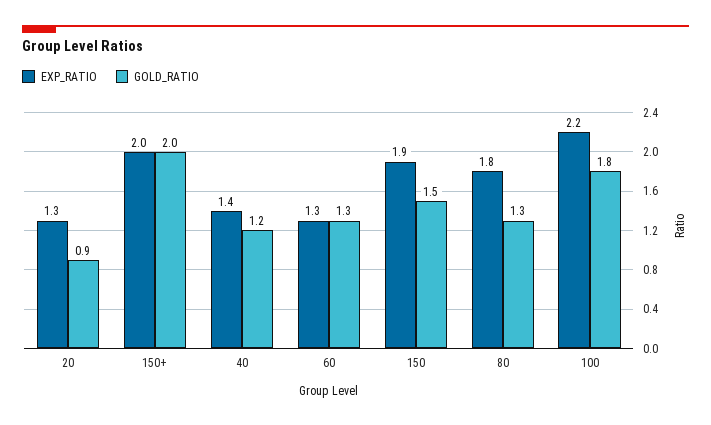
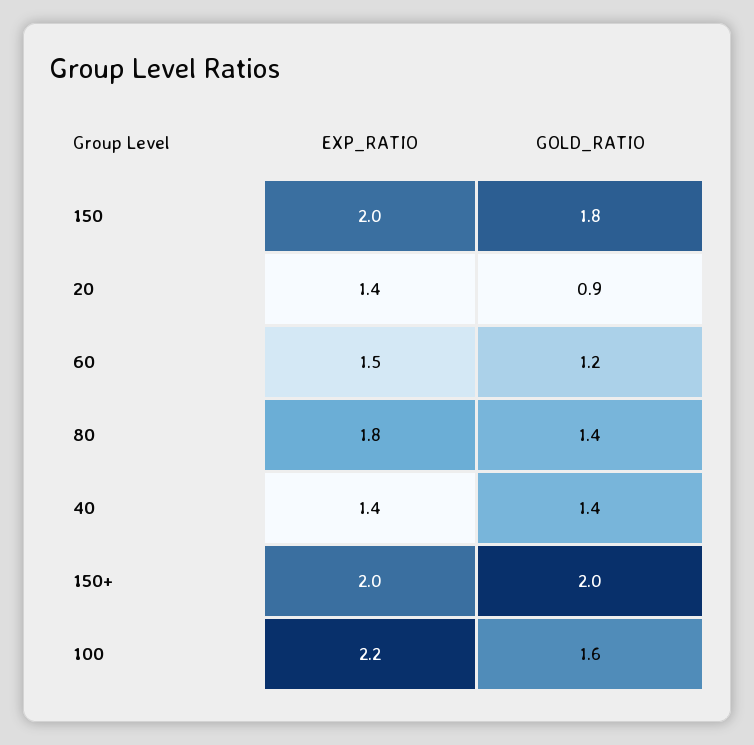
  {
    "EXP_RATIO": {
-     "20": 1.3,
+     "20": 1.4,
      "150+": 2,
      "40": 1.4,
-     "60": 1.3,
+     "60": 1.5,
-     "150": 1.9,
+     "150": 2,
      "80": 1.8,
      "100": 2.2
    },
    "GOLD_RATIO": {
      "20": 0.9,
      "150+": 2,
-     "40": 1.2,
+     "40": 1.4,
-     "60": 1.3,
+     "60": 1.2,
-     "150": 1.5,
+     "150": 1.8,
-     "80": 1.3,
+     "80": 1.4,
-     "100": 1.8
+     "100": 1.6
    }
  }

